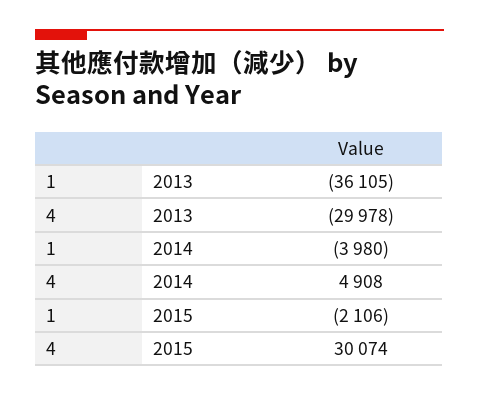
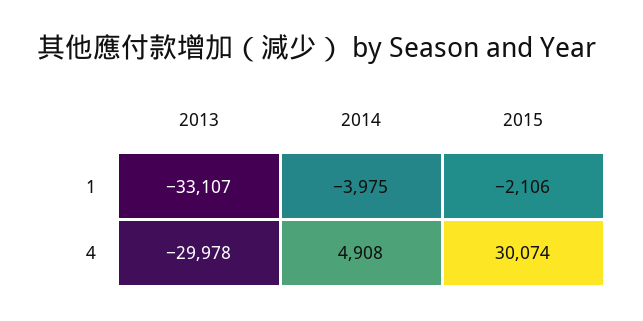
  {
    "1": {
-     "2013": -36105,
+     "2013": -33107,
-     "2014": -3980,
+     "2014": -3975,
      "2015": -2106
    },
    "4": {
      "2013": -29978,
      "2014": 4908,
      "2015": 30074
    }
  }

